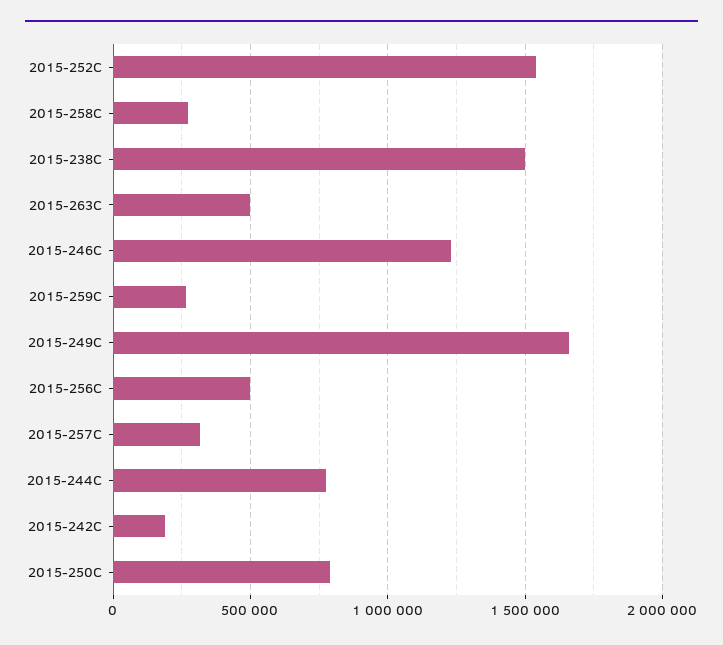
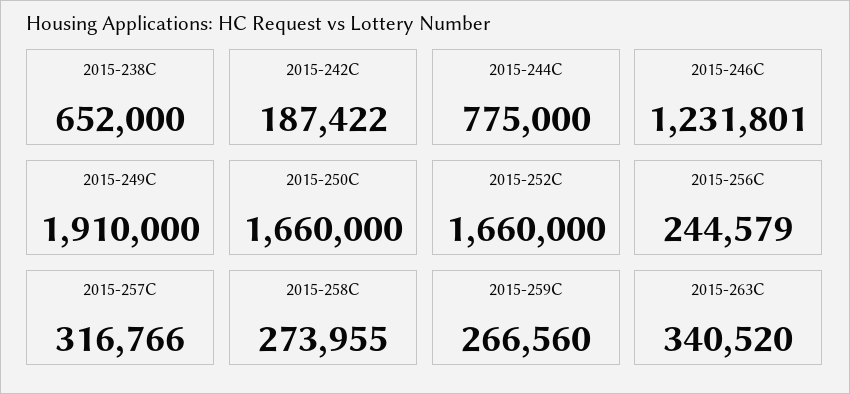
  {
-   "2015-252C": 1550000,
+   "2015-252C": 1660000,
    "2015-258C": 273955,
-   "2015-238C": 1500000,
+   "2015-238C": 652000,
-   "2015-263C": 500000,
+   "2015-263C": 340520,
    "2015-246C": 1231801,
    "2015-259C": 266560,
-   "2015-249C": 1650000,
+   "2015-249C": 1910000,
-   "2015-256C": 500000,
+   "2015-256C": 244579,
    "2015-257C": 316766,
    "2015-244C": 775000,
    "2015-242C": 187422,
-   "2015-250C": 800000
+   "2015-250C": 1660000
  }

